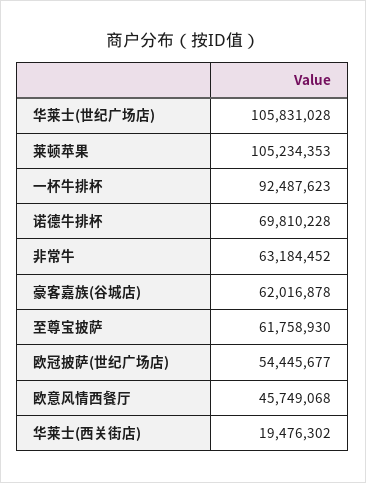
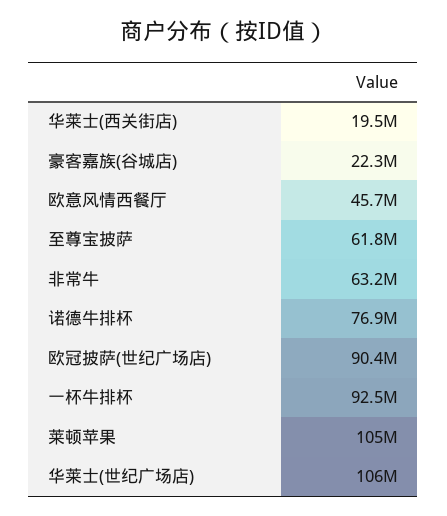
  {
    "华莱士(世纪广场店)": 105831028,
    "莱顿苹果": 105234353,
    "一杯牛排杯": 92487623,
-   "诺德牛排杯": 69810228,
+   "诺德牛排杯": 76900000,
    "非常牛": 63184452,
-   "豪客嘉族(谷城店)": 62016878,
+   "豪客嘉族(谷城店)": 22300000,
    "至尊宝披萨": 61758930,
-   "欧冠披萨(世纪广场店)": 54445677,
+   "欧冠披萨(世纪广场店)": 90400000,
    "欧意风情西餐厅": 45749068,
    "华莱士(西关街店)": 19476302
  }

